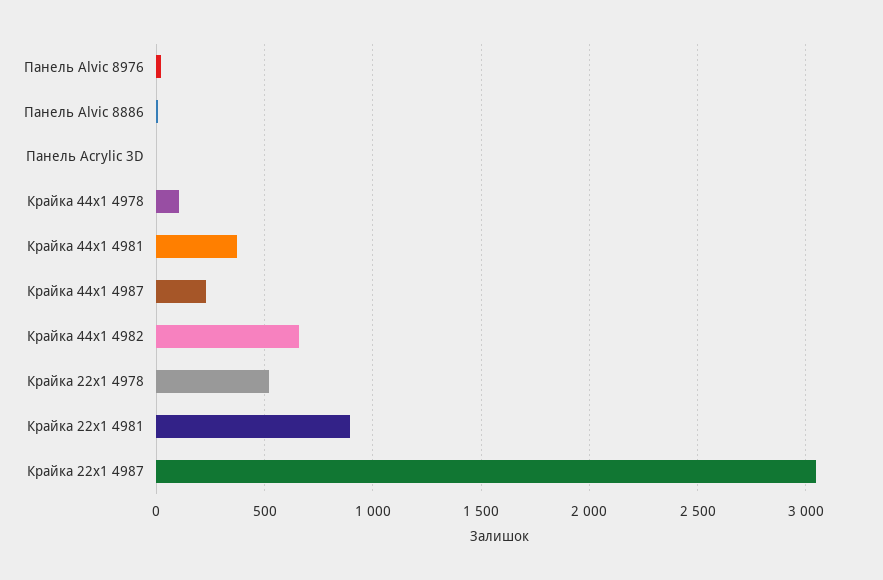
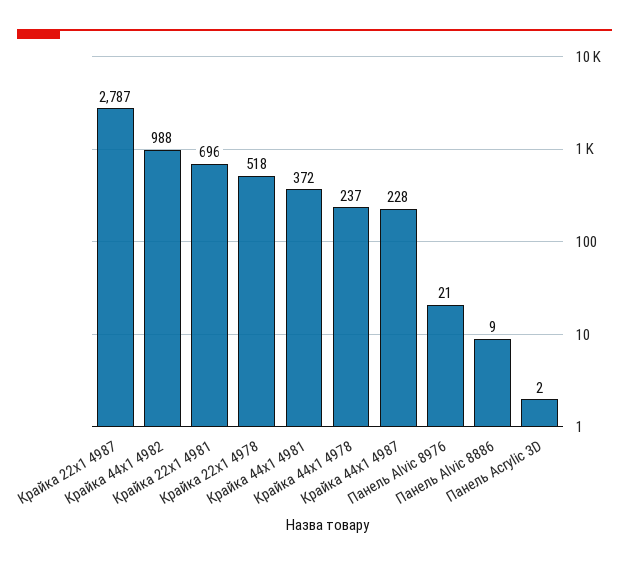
  {
    "Панель Alvic 8976": 21,
    "Панель Alvic 8886": 9,
    "Панель Acrylic 3D": 2,
-   "Крайка 44x1 4978": 100,
+   "Крайка 44x1 4978": 237,
    "Крайка 44x1 4981": 372,
    "Крайка 44x1 4987": 228,
-   "Крайка 44x1 4982": 650,
+   "Крайка 44x1 4982": 988,
    "Крайка 22x1 4978": 518,
-   "Крайка 22x1 4981": 900,
+   "Крайка 22x1 4981": 696,
-   "Крайка 22x1 4987": 3050
+   "Крайка 22x1 4987": 2787
  }

